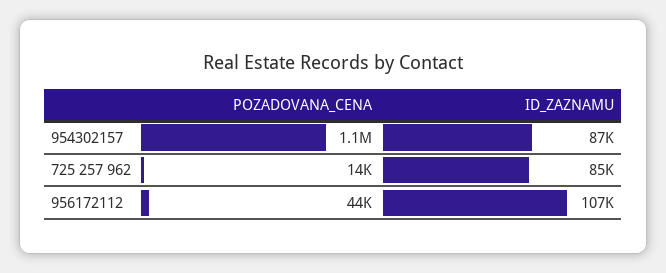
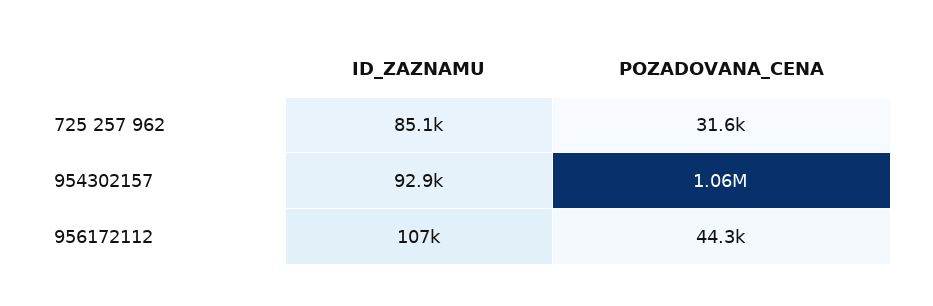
  {
    "POZADOVANA_CENA": {
      "954302157": 1060000,
-     "725 257 962": 14000,
+     "725 257 962": 31600,
      "956172112": 44300
    },
    "ID_ZAZNAMU": {
-     "954302157": 87000,
+     "954302157": 92900,
      "725 257 962": 85100,
      "956172112": 107000
    }
  }

